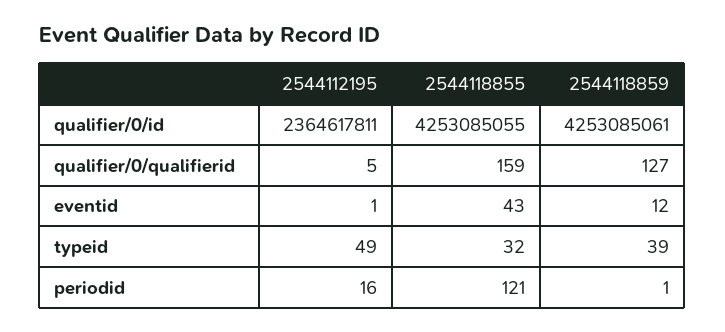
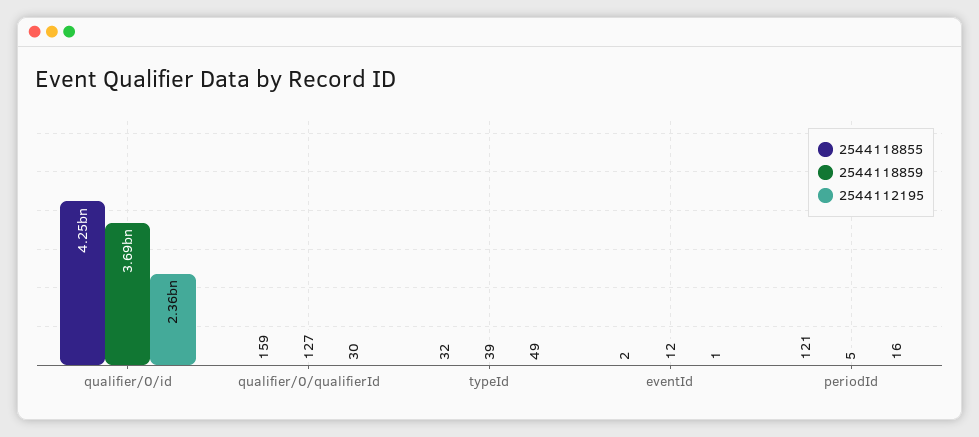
  {
    "2544112195": {
      "qualifier/0/id": 2364617811,
-     "qualifier/0/qualifierid": 5,
+     "qualifier/0/qualifierid": 30,
      "eventid": 1,
      "typeid": 49,
      "periodid": 16
    },
    "2544118855": {
      "qualifier/0/id": 4253085055,
      "qualifier/0/qualifierid": 159,
-     "eventid": 43,
+     "eventid": 2,
      "typeid": 32,
      "periodid": 121
    },
    "2544118859": {
-     "qualifier/0/id": 4253085061,
+     "qualifier/0/id": 3690000000,
      "qualifier/0/qualifierid": 127,
      "eventid": 12,
      "typeid": 39,
-     "periodid": 1
+     "periodid": 5
    }
  }

